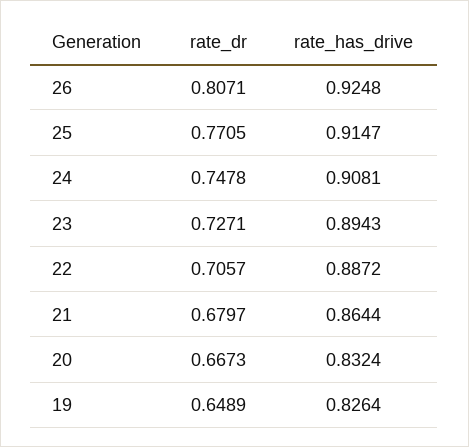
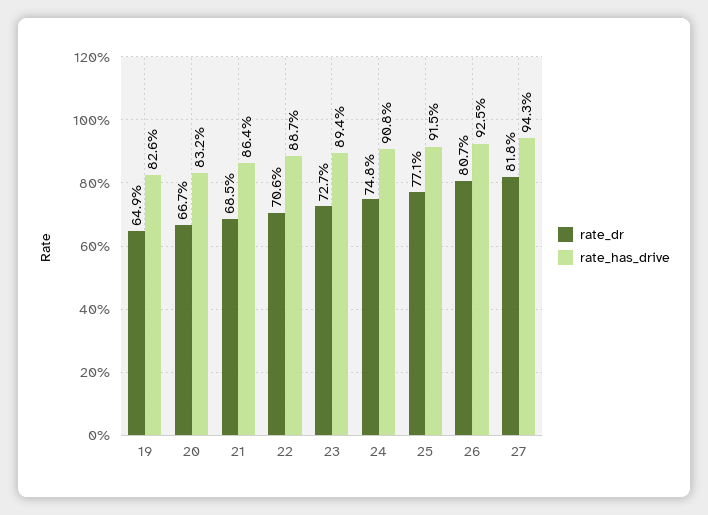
  {
    "rate_dr": {
      "26": 0.8071,
      "25": 0.7705,
      "24": 0.7478,
      "23": 0.7271,
      "22": 0.7057,
-     "21": 0.6797,
+     "21": 0.685,
      "20": 0.6673,
-     "19": 0.6489
+     "19": 0.6489,
+     "27": 0.818
    },
    "rate_has_drive": {
      "26": 0.9248,
      "25": 0.9147,
      "24": 0.9081,
      "23": 0.8943,
      "22": 0.8872,
      "21": 0.8644,
      "20": 0.8324,
-     "19": 0.8264
+     "19": 0.8264,
+     "27": 0.943
    }
  }

